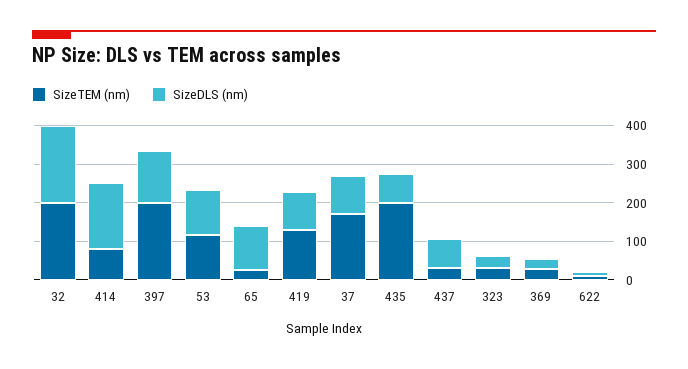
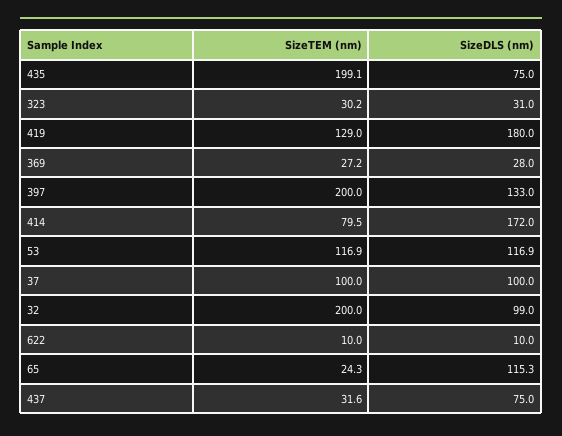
  {
    "SizeTEM (nm)": {
      "32": 200,
      "414": 79.5,
      "397": 200,
      "53": 116.9,
      "65": 24.3,
      "419": 129,
-     "37": 175,
+     "37": 100,
      "435": 199.1,
      "437": 31.6,
      "323": 30.2,
      "369": 27.2,
      "622": 10
    },
    "SizeDLS (nm)": {
-     "32": 200,
+     "32": 99,
      "414": 172,
      "397": 133,
      "53": 116.9,
      "65": 115.3,
-     "419": 100,
+     "419": 180,
      "37": 100,
      "435": 75,
      "437": 75,
      "323": 31,
      "369": 28,
      "622": 10
    }
  }

